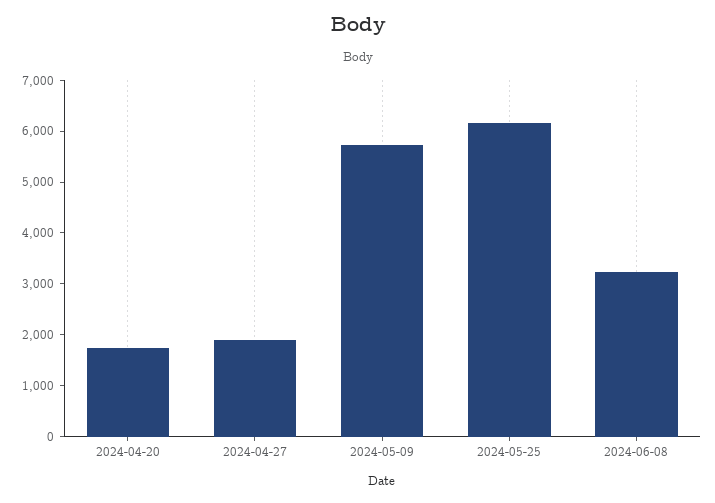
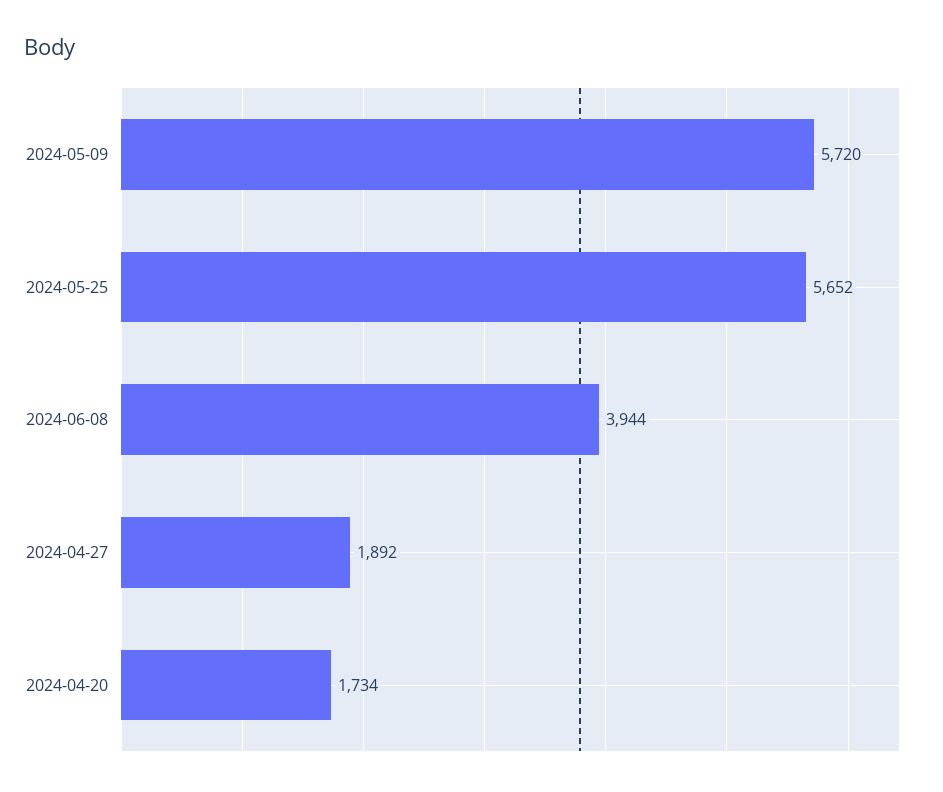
  {
    "2024-04-20": 1734,
    "2024-04-27": 1892,
    "2024-05-09": 5720,
-   "2024-05-25": 6200,
+   "2024-05-25": 5652,
-   "2024-06-08": 3200
+   "2024-06-08": 3944
  }

